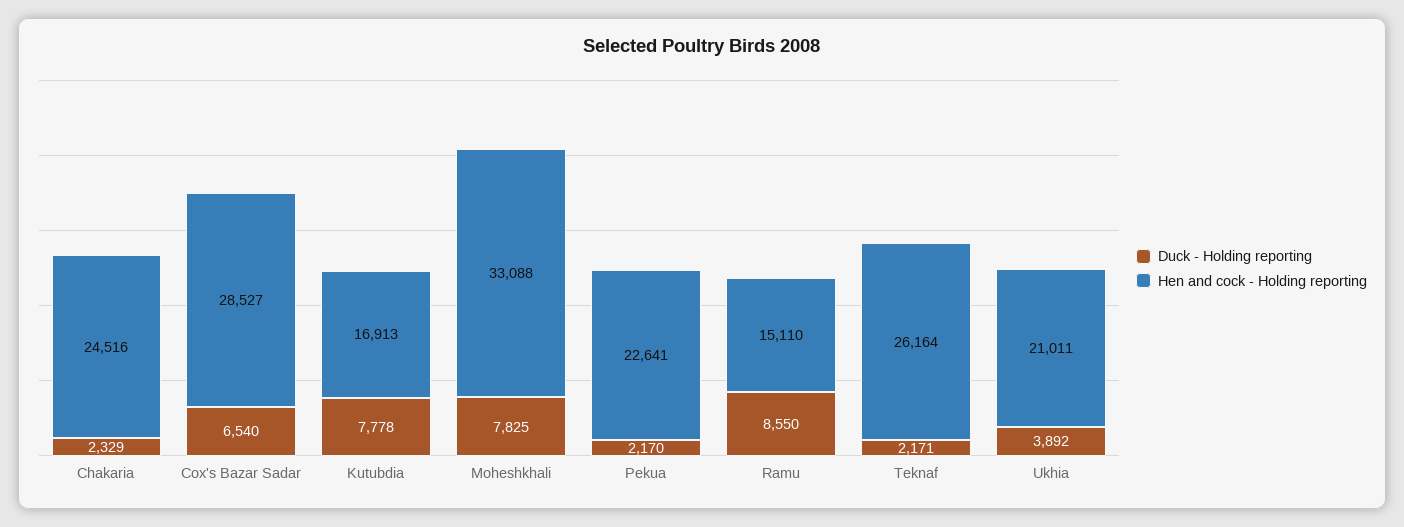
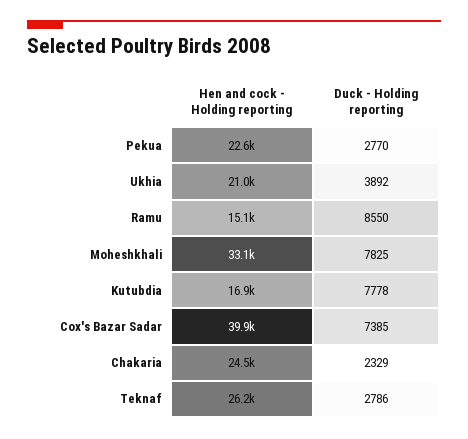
  {
    "Duck - Holding reporting": {
      "Chakaria": 2329,
-     "Cox's Bazar Sadar": 6540,
+     "Cox's Bazar Sadar": 7385,
      "Kutubdia": 7778,
      "Moheshkhali": 7825,
-     "Pekua": 2170,
+     "Pekua": 2770,
      "Ramu": 8550,
-     "Teknaf": 2171,
+     "Teknaf": 2786,
      "Ukhia": 3892
    },
    "Hen and cock - Holding reporting": {
      "Chakaria": 24516,
-     "Cox's Bazar Sadar": 28527,
+     "Cox's Bazar Sadar": 39900,
      "Kutubdia": 16913,
      "Moheshkhali": 33088,
      "Pekua": 22641,
      "Ramu": 15110,
      "Teknaf": 26164,
      "Ukhia": 21011
    }
  }

